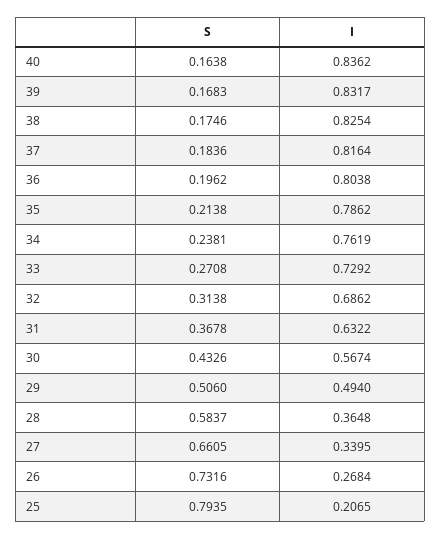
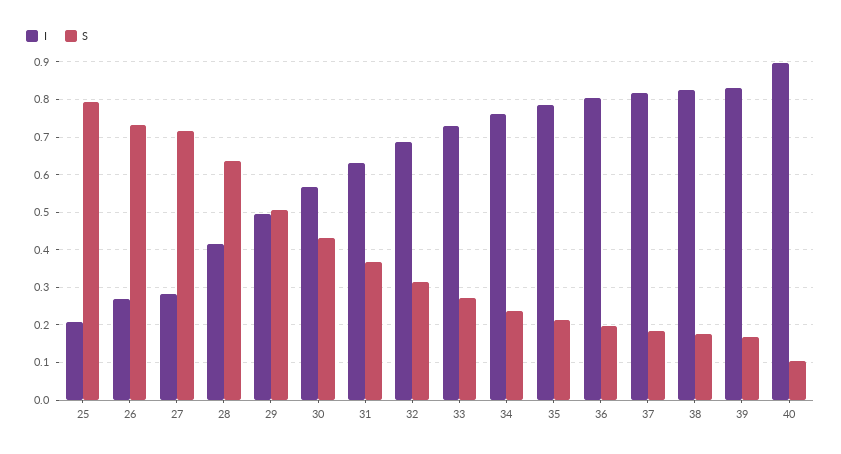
  {
    "S": {
-     "40": 0.1638,
+     "40": 0.1,
      "39": 0.1683,
      "38": 0.1746,
      "37": 0.1836,
      "36": 0.1962,
      "35": 0.2138,
      "34": 0.2381,
      "33": 0.2708,
      "32": 0.3138,
      "31": 0.3678,
      "30": 0.4326,
      "29": 0.506,
-     "28": 0.5837,
+     "28": 0.64,
-     "27": 0.6605,
+     "27": 0.72,
      "26": 0.7316,
      "25": 0.7935
    },
    "I": {
-     "40": 0.8362,
+     "40": 0.9,
      "39": 0.8317,
      "38": 0.8254,
      "37": 0.8164,
      "36": 0.8038,
      "35": 0.7862,
      "34": 0.7619,
      "33": 0.7292,
      "32": 0.6862,
      "31": 0.6322,
      "30": 0.5674,
      "29": 0.494,
-     "28": 0.3648,
+     "28": 0.42,
-     "27": 0.3395,
+     "27": 0.28,
      "26": 0.2684,
      "25": 0.2065
    }
  }

